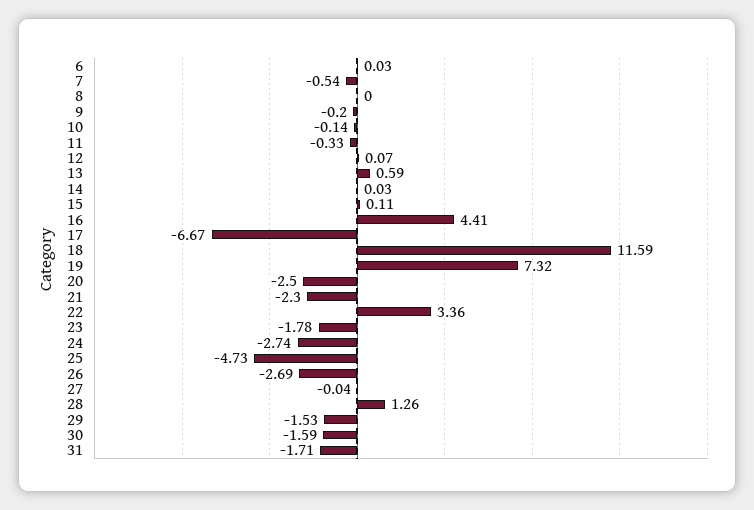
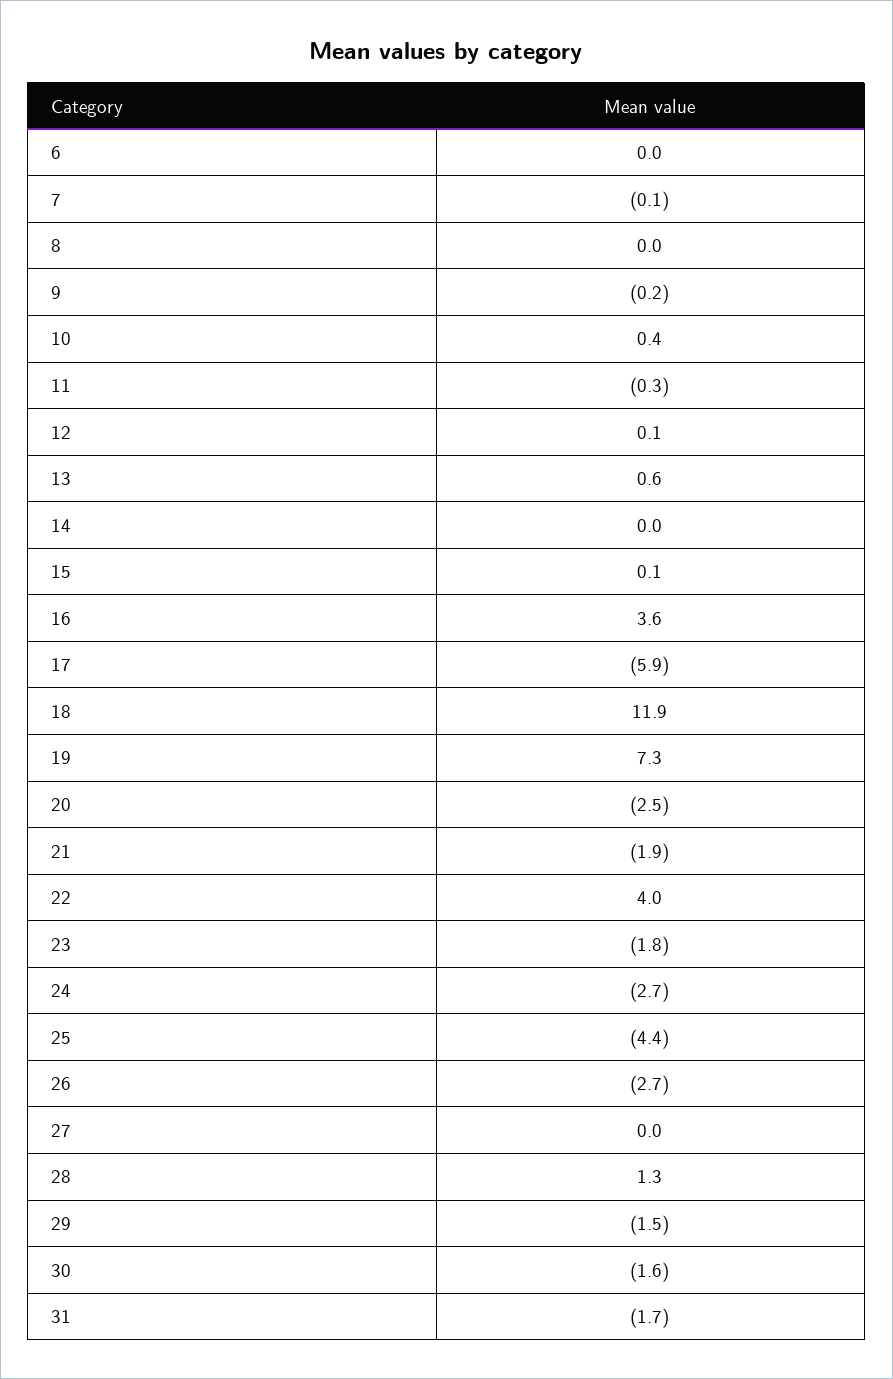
  {
    "6": 0.03,
-   "7": -0.54,
+   "7": -0.1,
    "8": 0,
    "9": -0.2,
-   "10": -0.14,
+   "10": 0.4,
    "11": -0.33,
    "12": 0.07,
    "13": 0.59,
    "14": 0.03,
    "15": 0.11,
-   "16": 4.41,
+   "16": 3.6,
-   "17": -6.67,
+   "17": -5.9,
-   "18": 11.59,
+   "18": 11.9,
    "19": 7.32,
    "20": -2.5,
-   "21": -2.3,
+   "21": -1.9,
-   "22": 3.36,
+   "22": 4,
    "23": -1.78,
    "24": -2.74,
-   "25": -4.73,
+   "25": -4.4,
    "26": -2.69,
    "27": -0.04,
    "28": 1.26,
    "29": -1.53,
    "30": -1.59,
    "31": -1.71
  }

